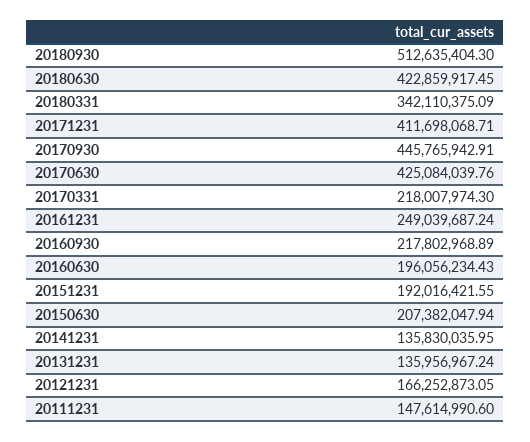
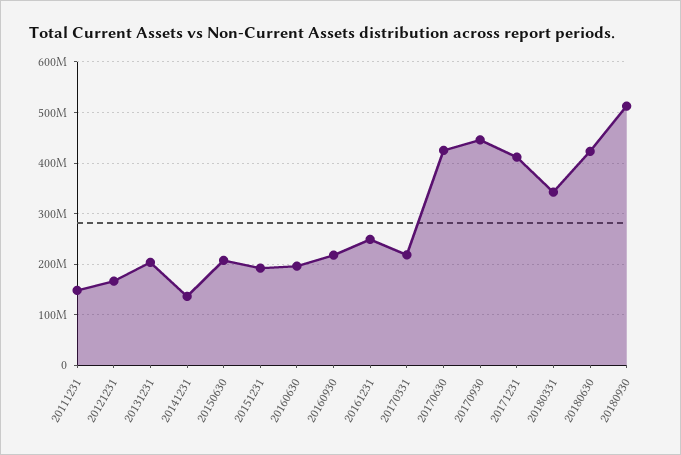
  {
    "20180930": 512635404.3,
    "20180630": 422859917.45,
    "20180331": 342110375.09,
    "20171231": 411698068.71,
    "20170930": 445765942.91,
    "20170630": 425084039.76,
    "20170331": 218007974.3,
    "20161231": 249039687.24,
    "20160930": 217802968.89,
    "20160630": 196056234.43,
    "20151231": 192016421.55,
    "20150630": 207382047.94,
    "20141231": 135830035.95,
-   "20131231": 135956967.24,
+   "20131231": 200000000,
    "20121231": 166252873.05,
    "20111231": 147614990.6
  }

